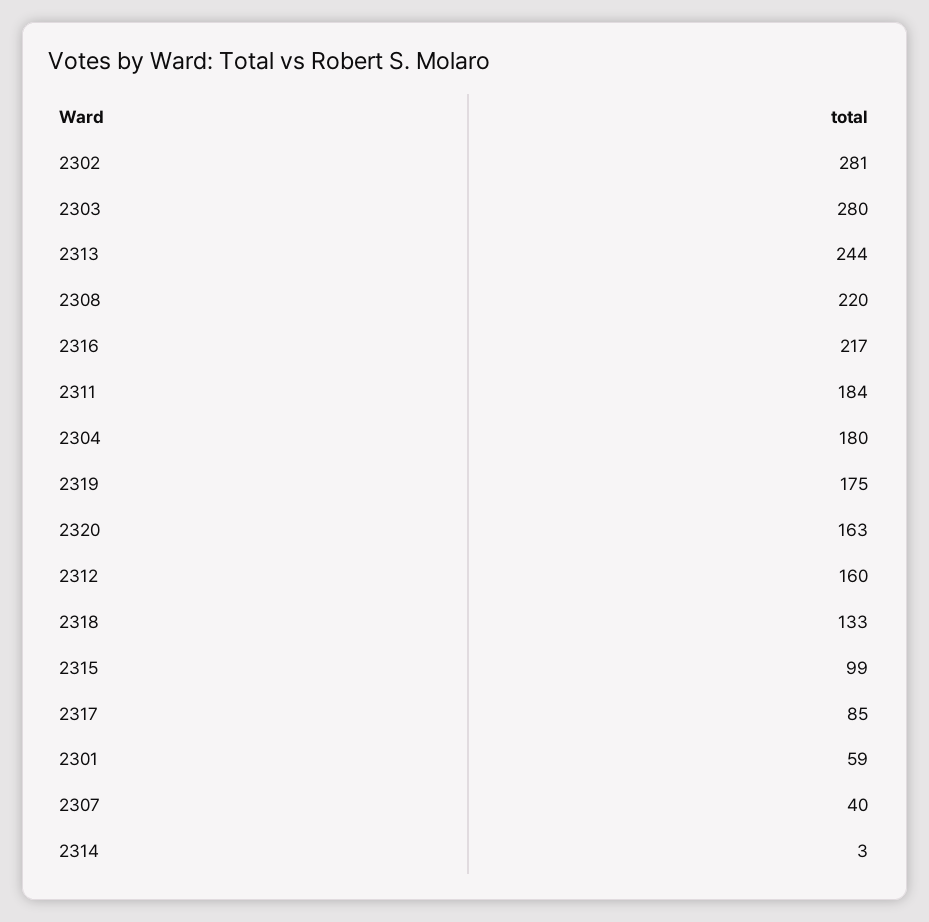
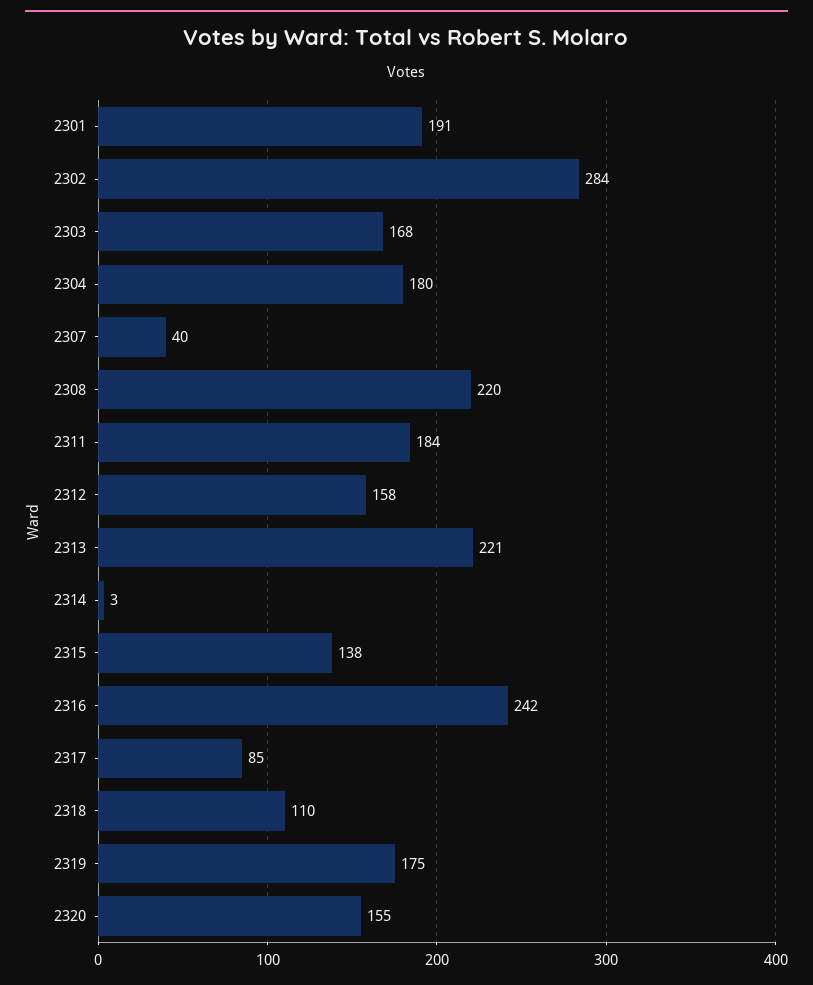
  {
-   "2302": 281,
+   "2302": 284,
-   "2303": 280,
+   "2303": 168,
-   "2313": 244,
+   "2313": 221,
    "2308": 220,
-   "2316": 217,
+   "2316": 242,
    "2311": 184,
    "2304": 180,
    "2319": 175,
-   "2320": 163,
+   "2320": 155,
-   "2312": 160,
+   "2312": 158,
-   "2318": 133,
+   "2318": 110,
-   "2315": 99,
+   "2315": 138,
    "2317": 85,
-   "2301": 59,
+   "2301": 191,
    "2307": 40,
    "2314": 3
  }

